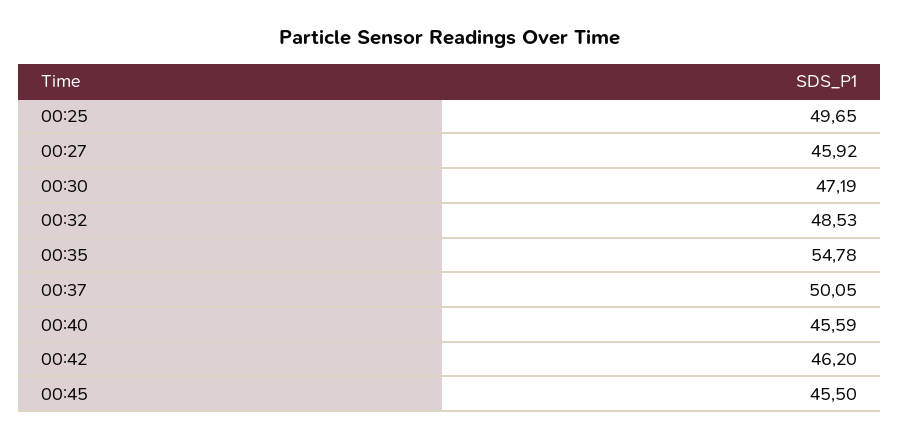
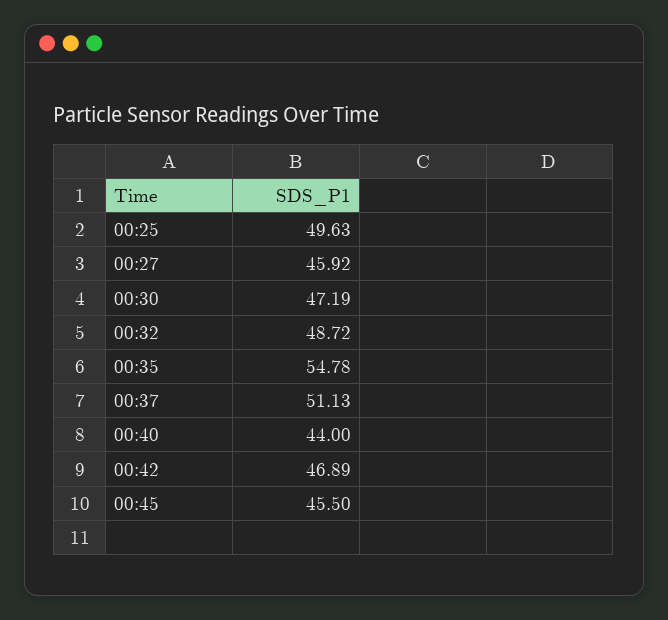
  {
-   "00:25": 49.65,
+   "00:25": 49.63,
    "00:27": 45.92,
    "00:30": 47.19,
-   "00:32": 48.53,
+   "00:32": 48.72,
    "00:35": 54.78,
-   "00:37": 50.05,
+   "00:37": 51.13,
-   "00:40": 45.59,
+   "00:40": 44,
-   "00:42": 46.2,
+   "00:42": 46.89,
    "00:45": 45.5
  }

